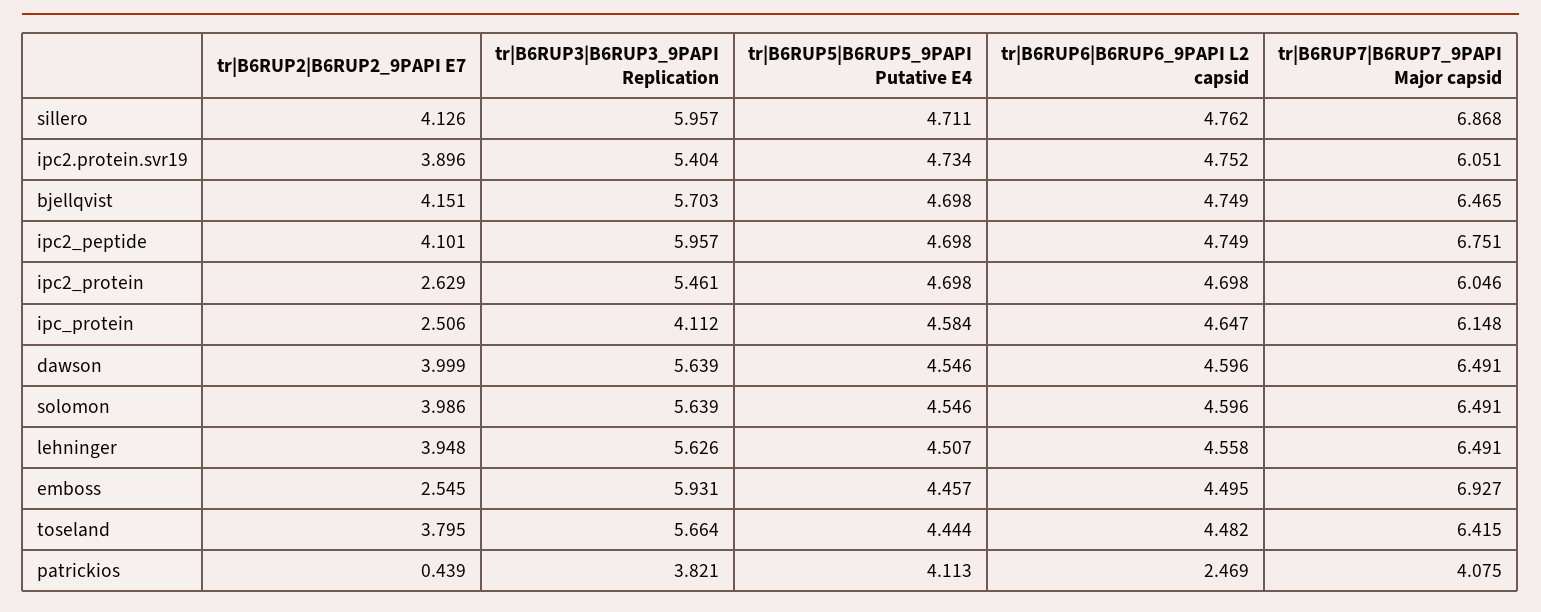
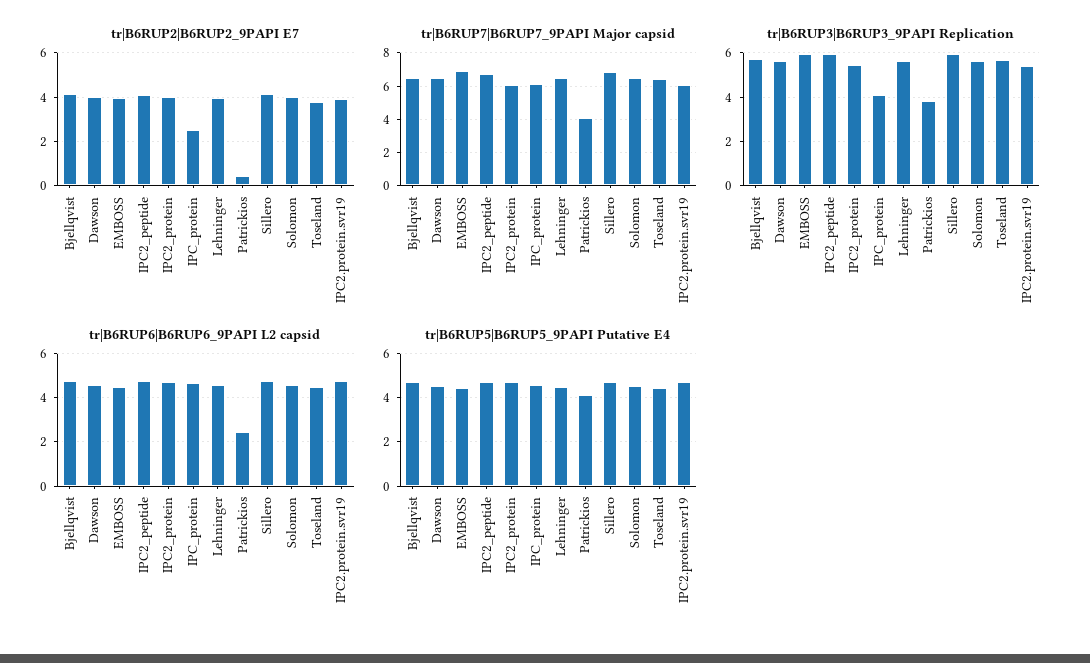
  {
    "tr|B6RUP2|B6RUP2_9PAPI E7": {
      "sillero": 4.126,
      "ipc2.protein.svr19": 3.896,
      "bjellqvist": 4.151,
      "ipc2_peptide": 4.101,
-     "ipc2_protein": 2.629,
+     "ipc2_protein": 4,
      "ipc_protein": 2.506,
      "dawson": 3.999,
      "solomon": 3.986,
      "lehninger": 3.948,
-     "emboss": 2.545,
+     "emboss": 4,
      "toseland": 3.795,
      "patrickios": 0.439
    },
    "tr|B6RUP3|B6RUP3_9PAPI Replication": {
      "sillero": 5.957,
      "ipc2.protein.svr19": 5.404,
      "bjellqvist": 5.703,
      "ipc2_peptide": 5.957,
      "ipc2_protein": 5.461,
      "ipc_protein": 4.112,
      "dawson": 5.639,
      "solomon": 5.639,
      "lehninger": 5.626,
      "emboss": 5.931,
      "toseland": 5.664,
      "patrickios": 3.821
    },
    "tr|B6RUP5|B6RUP5_9PAPI Putative E4": {
      "sillero": 4.711,
      "ipc2.protein.svr19": 4.734,
      "bjellqvist": 4.698,
      "ipc2_peptide": 4.698,
      "ipc2_protein": 4.698,
      "ipc_protein": 4.584,
      "dawson": 4.546,
      "solomon": 4.546,
      "lehninger": 4.507,
      "emboss": 4.457,
      "toseland": 4.444,
      "patrickios": 4.113
    },
    "tr|B6RUP6|B6RUP6_9PAPI L2 capsid": {
      "sillero": 4.762,
      "ipc2.protein.svr19": 4.752,
      "bjellqvist": 4.749,
      "ipc2_peptide": 4.749,
      "ipc2_protein": 4.698,
      "ipc_protein": 4.647,
      "dawson": 4.596,
      "solomon": 4.596,
      "lehninger": 4.558,
      "emboss": 4.495,
      "toseland": 4.482,
      "patrickios": 2.469
    },
    "tr|B6RUP7|B6RUP7_9PAPI Major capsid": {
      "sillero": 6.868,
      "ipc2.protein.svr19": 6.051,
      "bjellqvist": 6.465,
      "ipc2_peptide": 6.751,
      "ipc2_protein": 6.046,
      "ipc_protein": 6.148,
      "dawson": 6.491,
      "solomon": 6.491,
      "lehninger": 6.491,
      "emboss": 6.927,
      "toseland": 6.415,
      "patrickios": 4.075
    }
  }

